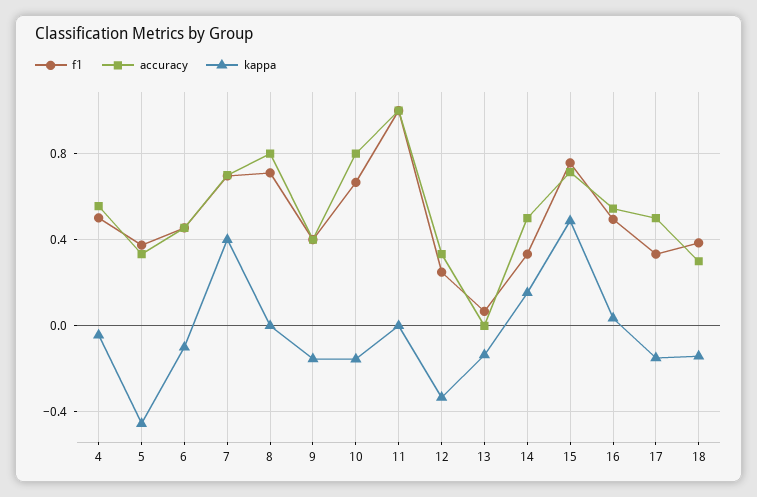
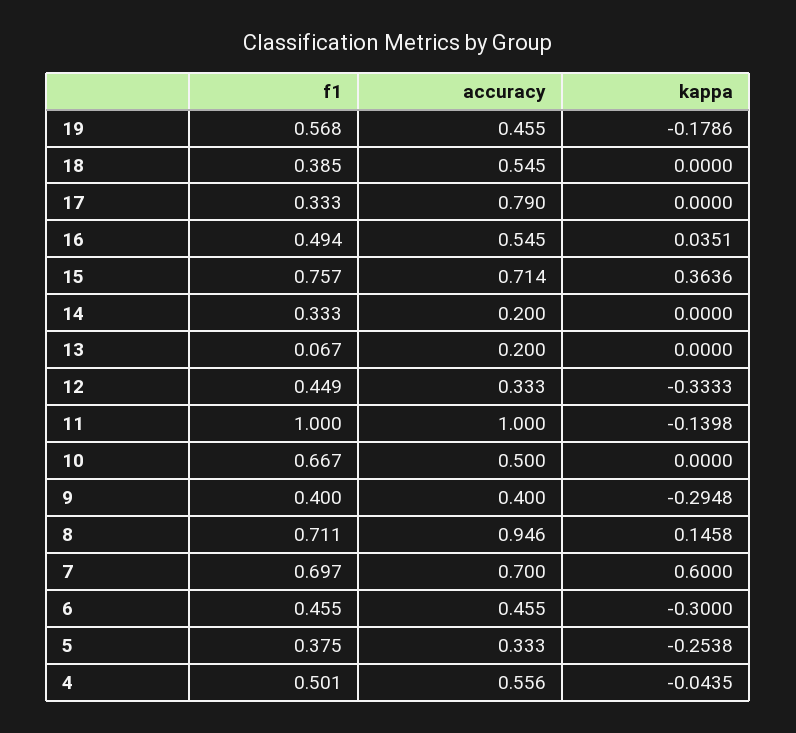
  {
    "f1": {
      "4": 0.501,
      "5": 0.375,
      "6": 0.455,
      "7": 0.697,
      "8": 0.711,
      "9": 0.4,
      "10": 0.667,
      "11": 1,
-     "12": 0.25,
+     "12": 0.449,
      "13": 0.067,
      "14": 0.333,
      "15": 0.757,
      "16": 0.494,
      "17": 0.333,
-     "18": 0.385
+     "18": 0.385,
+     "19": 0.568
    },
    "accuracy": {
      "4": 0.556,
      "5": 0.333,
      "6": 0.455,
      "7": 0.7,
-     "8": 0.8,
+     "8": 0.946,
      "9": 0.4,
-     "10": 0.8,
+     "10": 0.5,
      "11": 1,
      "12": 0.333,
-     "13": 0,
+     "13": 0.2,
-     "14": 0.5,
+     "14": 0.2,
      "15": 0.714,
      "16": 0.545,
-     "17": 0.5,
+     "17": 0.79,
-     "18": 0.3
+     "18": 0.545,
+     "19": 0.455
    },
    "kappa": {
      "4": -0.0435,
-     "5": -0.45,
+     "5": -0.2538,
-     "6": -0.1,
+     "6": -0.3,
-     "7": 0.4,
+     "7": 0.6,
-     "8": 0,
+     "8": 0.1458,
-     "9": -0.15,
+     "9": -0.2948,
-     "10": -0.15,
+     "10": 0,
-     "11": 0,
+     "11": -0.1398,
      "12": -0.3333,
-     "13": -0.15,
+     "13": 0,
-     "14": 0.15,
+     "14": 0,
-     "15": 0.5,
+     "15": 0.3636,
      "16": 0.0351,
-     "17": -0.15,
+     "17": 0,
-     "18": -0.15
+     "18": 0,
+     "19": -0.1786
    }
  }

